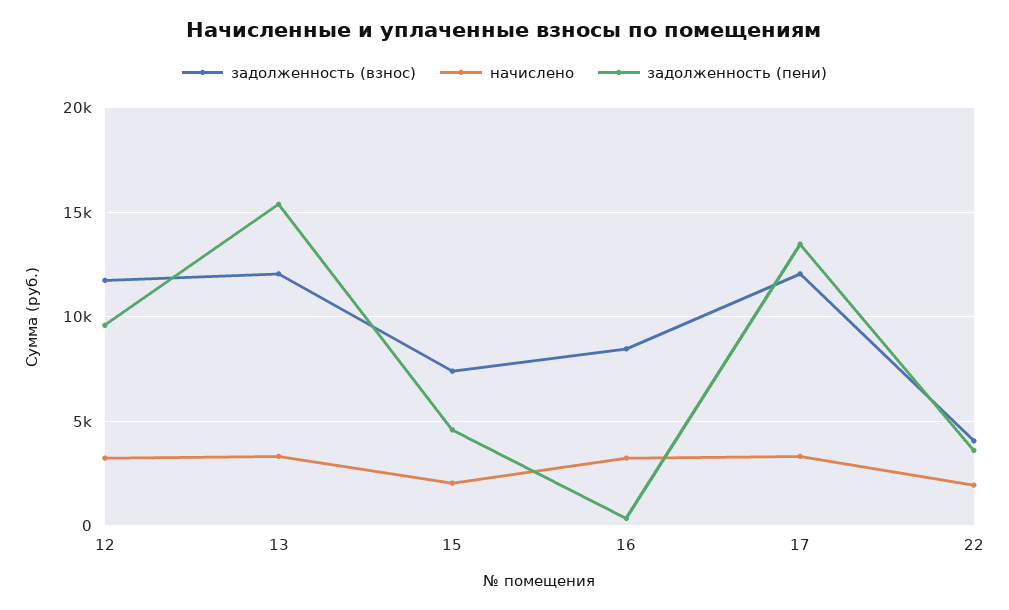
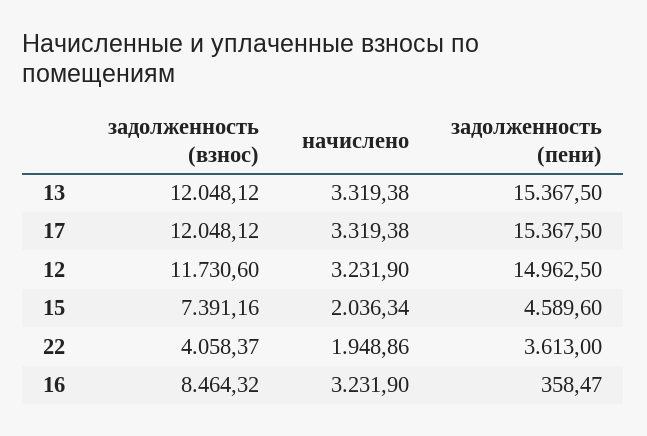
  {
    "задолженность (взнос)": {
      "12": 11730.6,
      "13": 12048.12,
      "15": 7391.16,
      "16": 8464.32,
      "17": 12048.12,
      "22": 4058.37
    },
    "начислено": {
      "12": 3231.9,
      "13": 3319.38,
      "15": 2036.34,
      "16": 3231.9,
      "17": 3319.38,
      "22": 1948.86
    },
    "задолженность (пени)": {
-     "12": 9500,
+     "12": 14962.5,
      "13": 15367.5,
      "15": 4589.6,
      "16": 358.47,
-     "17": 13500,
+     "17": 15367.5,
      "22": 3613
    }
  }

